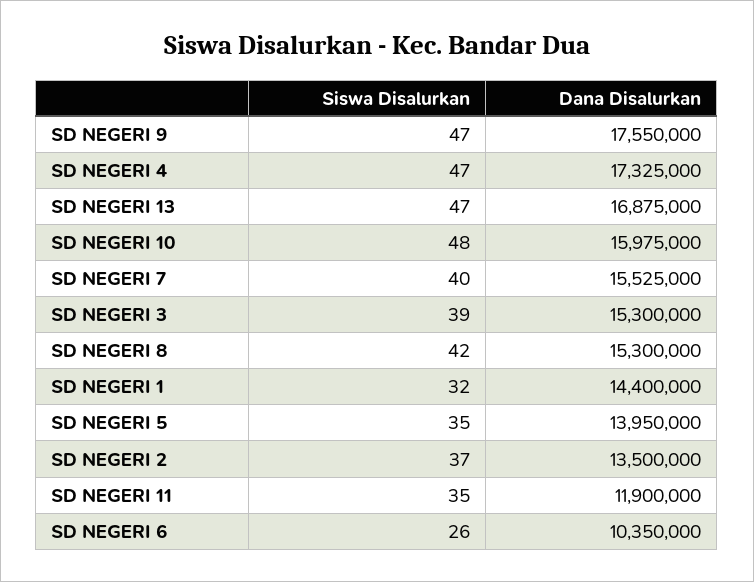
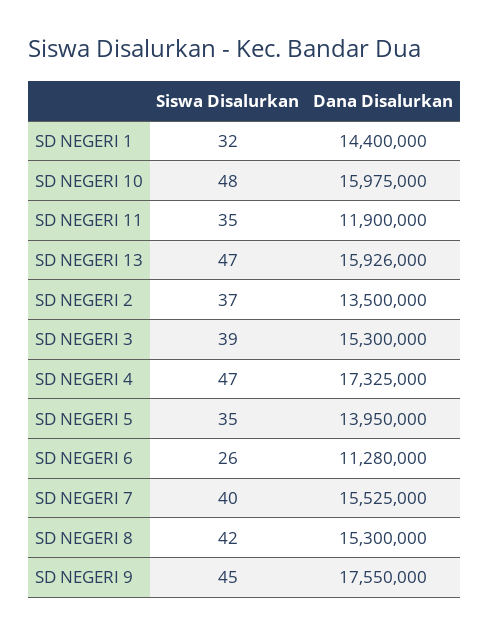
  {
    "Siswa Disalurkan": {
-     "SD NEGERI 9": 47,
+     "SD NEGERI 9": 45,
      "SD NEGERI 4": 47,
      "SD NEGERI 13": 47,
      "SD NEGERI 10": 48,
      "SD NEGERI 7": 40,
      "SD NEGERI 3": 39,
      "SD NEGERI 8": 42,
      "SD NEGERI 1": 32,
      "SD NEGERI 5": 35,
      "SD NEGERI 2": 37,
      "SD NEGERI 11": 35,
      "SD NEGERI 6": 26
    },
    "Dana Disalurkan": {
      "SD NEGERI 9": 17550000,
      "SD NEGERI 4": 17325000,
-     "SD NEGERI 13": 16875000,
+     "SD NEGERI 13": 15926000,
      "SD NEGERI 10": 15975000,
      "SD NEGERI 7": 15525000,
      "SD NEGERI 3": 15300000,
      "SD NEGERI 8": 15300000,
      "SD NEGERI 1": 14400000,
      "SD NEGERI 5": 13950000,
      "SD NEGERI 2": 13500000,
      "SD NEGERI 11": 11900000,
-     "SD NEGERI 6": 10350000
+     "SD NEGERI 6": 11280000
    }
  }

